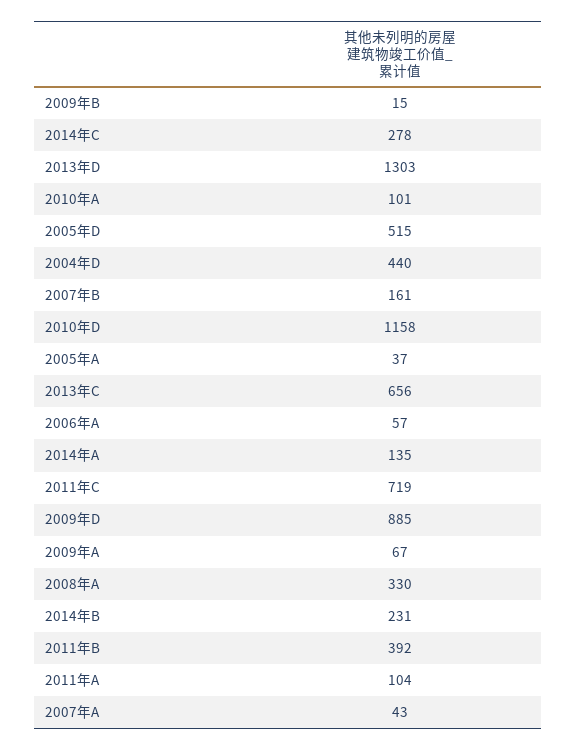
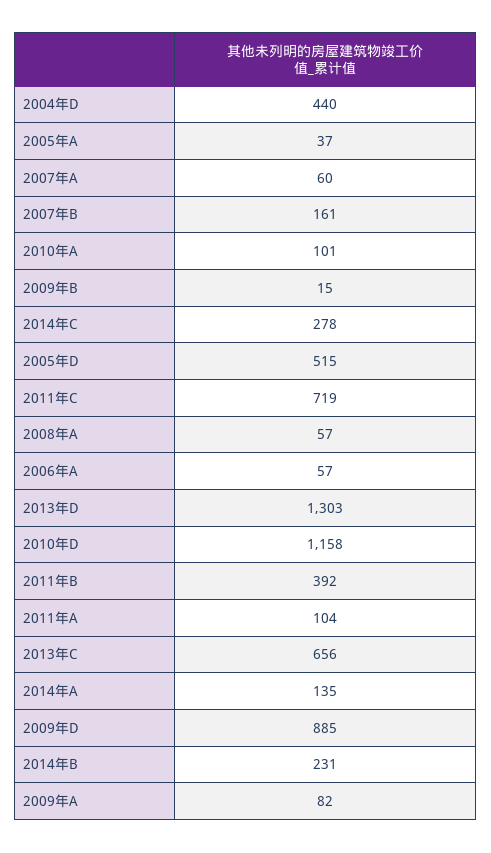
  {
    "2009年B": 15,
    "2014年C": 278,
    "2013年D": 1303,
    "2010年A": 101,
    "2005年D": 515,
    "2004年D": 440,
    "2007年B": 161,
    "2010年D": 1158,
    "2005年A": 37,
    "2013年C": 656,
    "2006年A": 57,
    "2014年A": 135,
    "2011年C": 719,
    "2009年D": 885,
-   "2009年A": 67,
+   "2009年A": 82,
-   "2008年A": 330,
+   "2008年A": 57,
    "2014年B": 231,
    "2011年B": 392,
    "2011年A": 104,
-   "2007年A": 43
+   "2007年A": 60
  }

